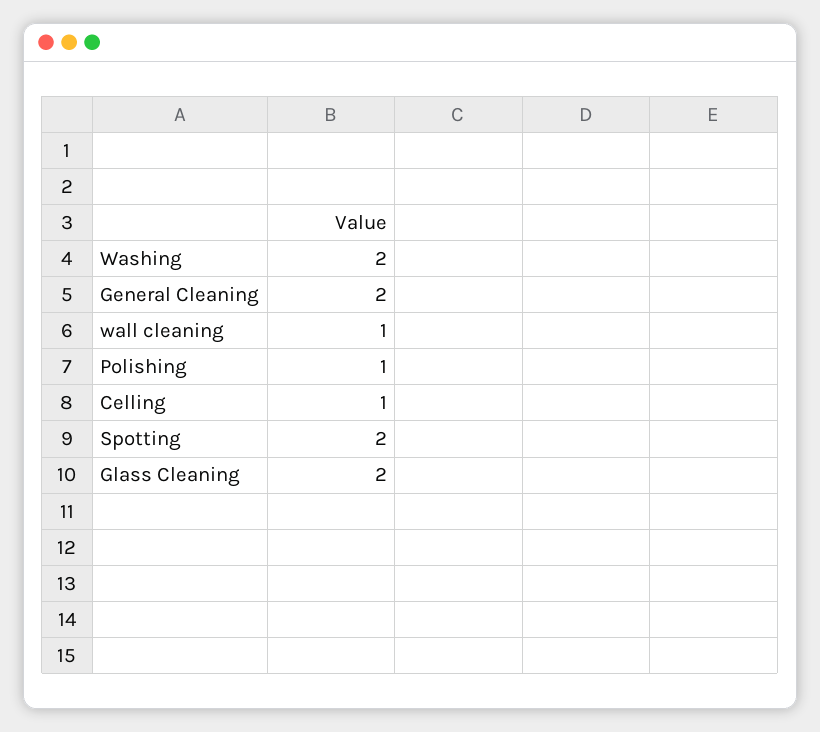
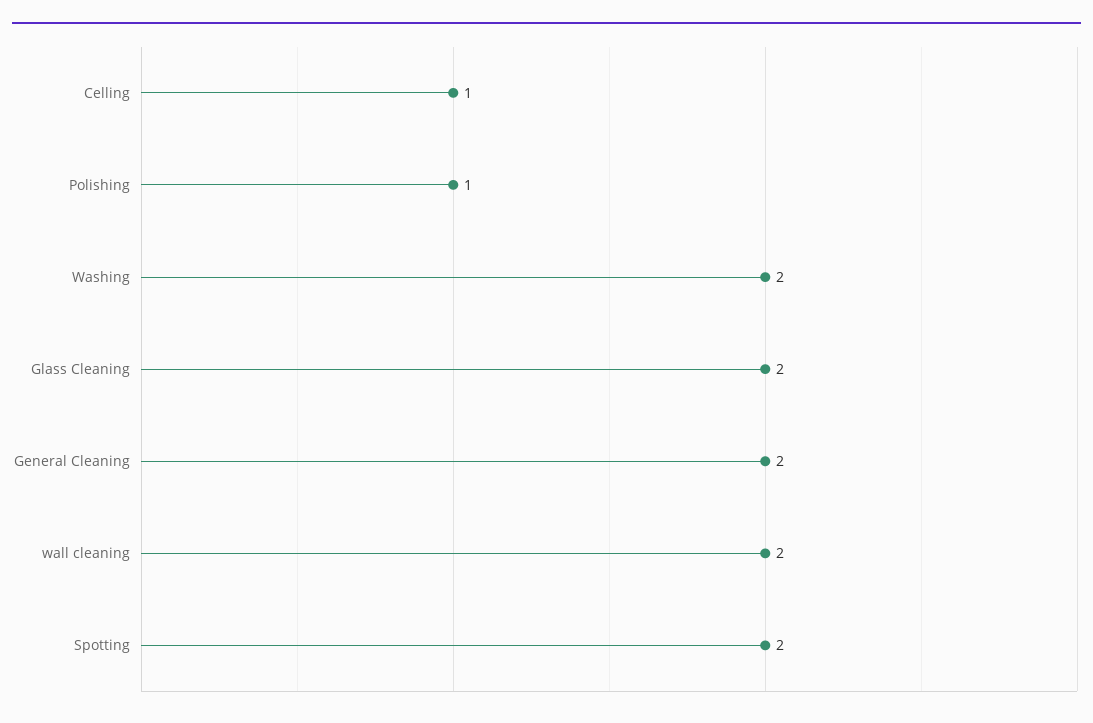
  {
    "Washing": 2,
    "General Cleaning": 2,
-   "wall cleaning": 1,
+   "wall cleaning": 2,
    "Polishing": 1,
    "Celling": 1,
    "Spotting": 2,
    "Glass Cleaning": 2
  }

